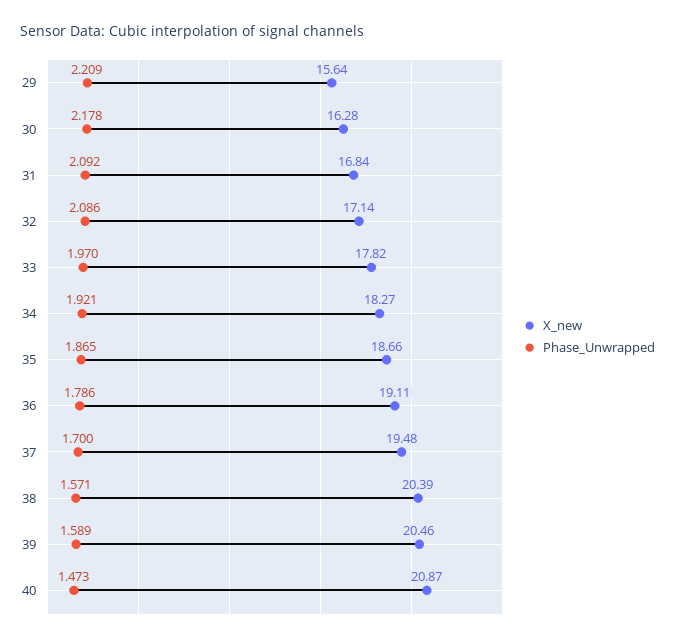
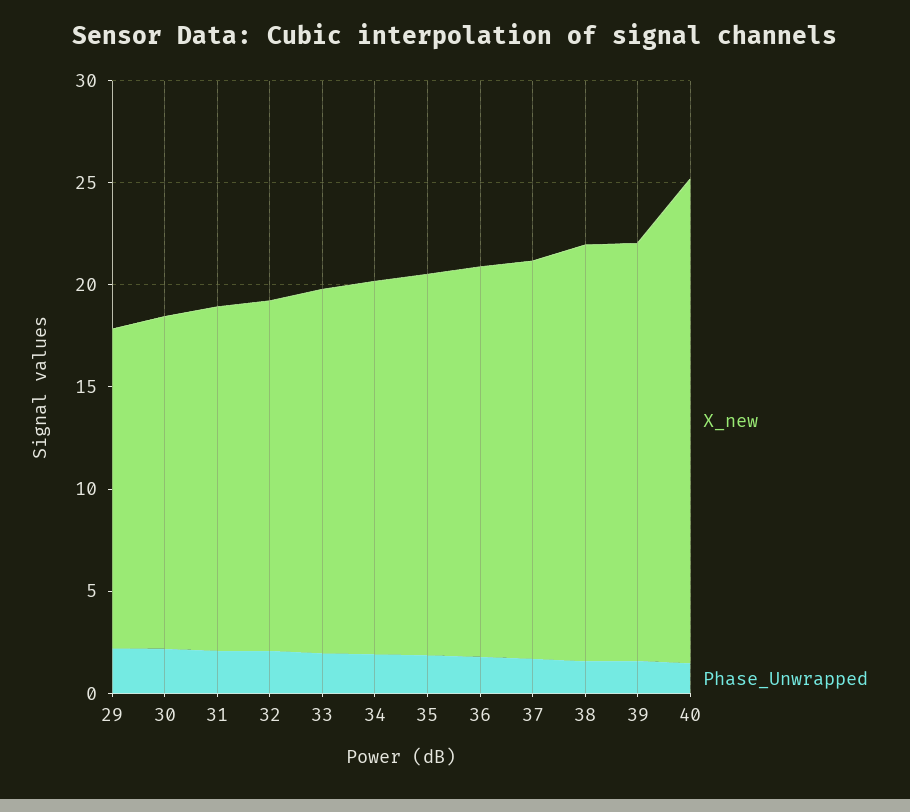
  {
    "X_new": {
      "29": 15.64,
      "30": 16.28,
      "31": 16.84,
      "32": 17.14,
      "33": 17.82,
      "34": 18.27,
      "35": 18.66,
      "36": 19.11,
      "37": 19.48,
      "38": 20.39,
      "39": 20.46,
-     "40": 20.87
+     "40": 24
    },
    "Phase_Unwrapped": {
      "29": 2.209,
      "30": 2.178,
      "31": 2.092,
      "32": 2.086,
      "33": 1.97,
      "34": 1.921,
      "35": 1.865,
      "36": 1.786,
      "37": 1.7,
      "38": 1.571,
      "39": 1.589,
      "40": 1.473
    }
  }

